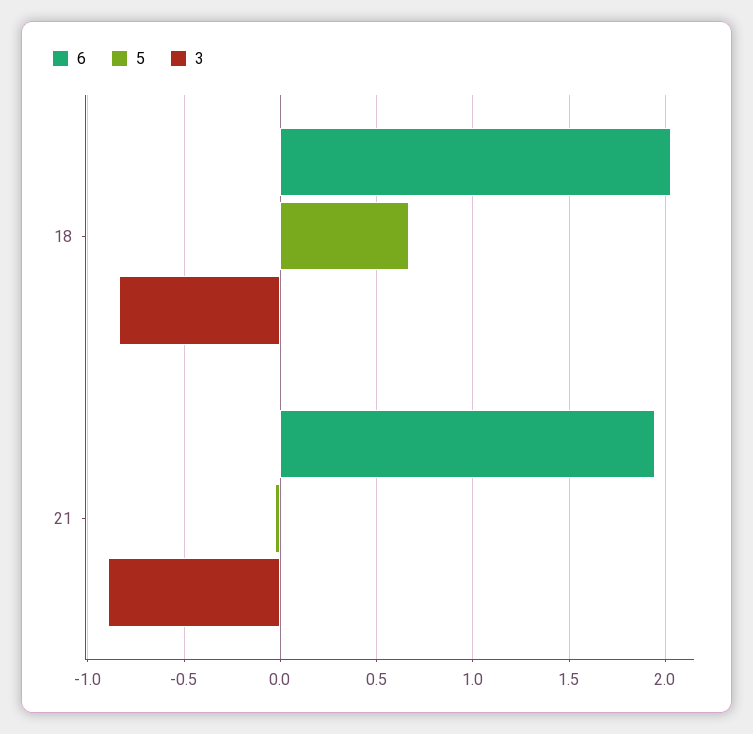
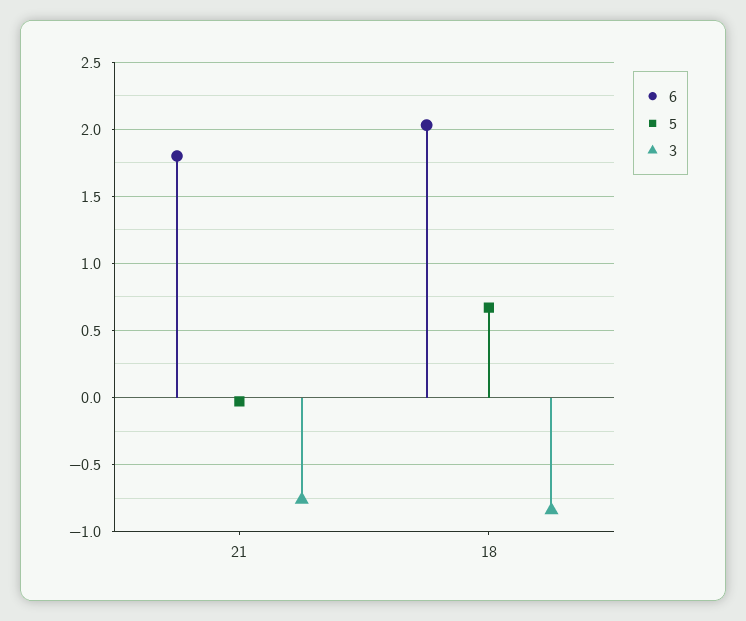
  {
    "6": {
      "18": 2.05,
-     "21": 1.95
+     "21": 1.8
    },
    "5": {
      "18": 0.65,
      "21": -0.05
    },
    "3": {
      "18": -0.85,
-     "21": -0.9
+     "21": -0.75
    }
  }

